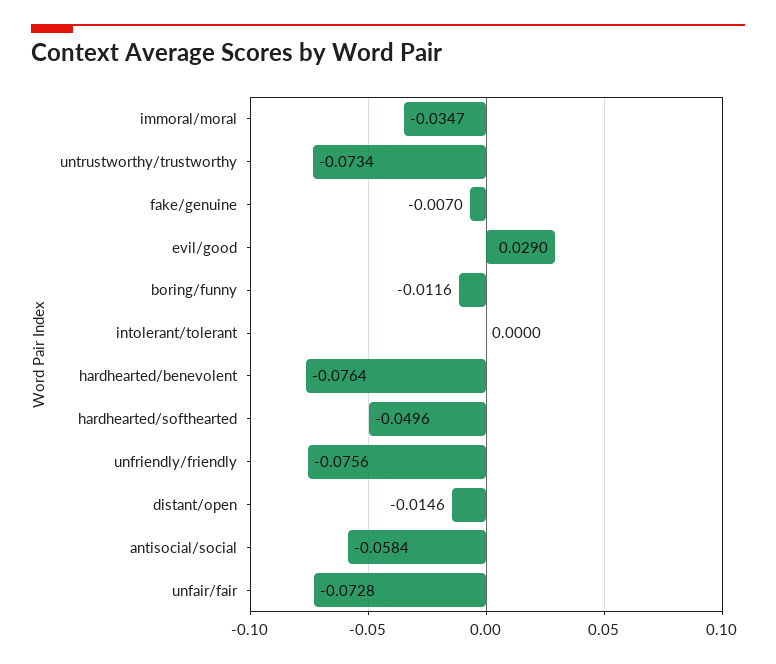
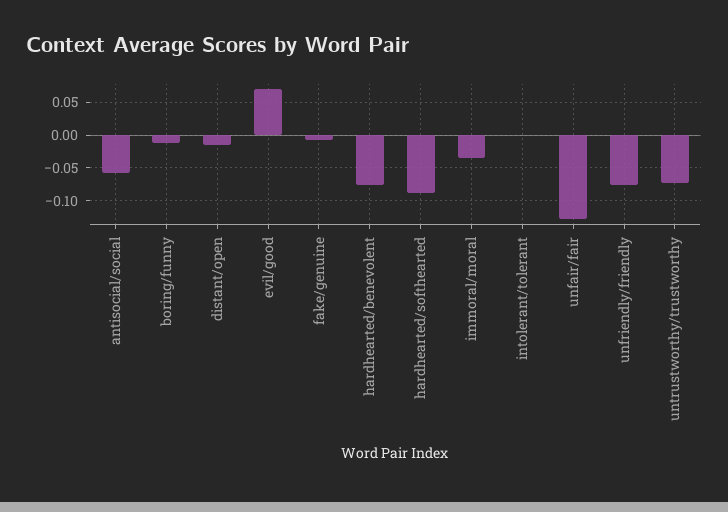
  {
    "immoral/moral": -0.0347,
    "untrustworthy/trustworthy": -0.0734,
    "fake/genuine": -0.007,
-   "evil/good": 0.029,
+   "evil/good": 0.07,
    "boring/funny": -0.0116,
    "intolerant/tolerant": 0,
    "hardhearted/benevolent": -0.0764,
-   "hardhearted/softhearted": -0.0496,
+   "hardhearted/softhearted": -0.09,
    "unfriendly/friendly": -0.0756,
    "distant/open": -0.0146,
    "antisocial/social": -0.0584,
-   "unfair/fair": -0.0728
+   "unfair/fair": -0.13
  }

